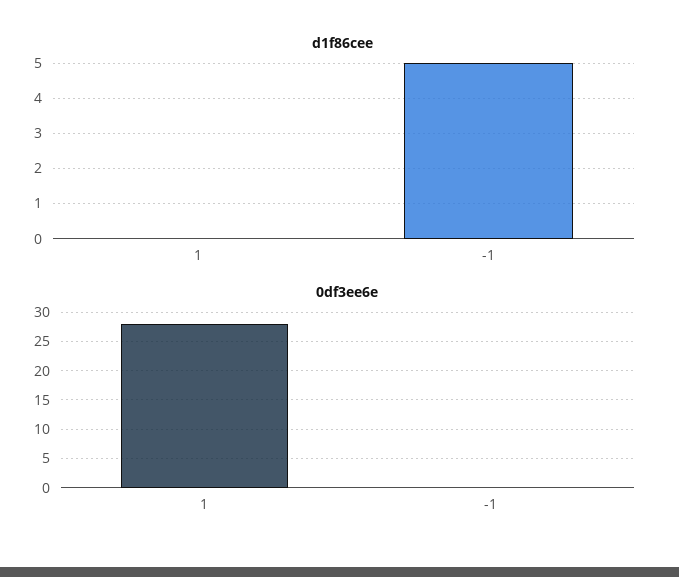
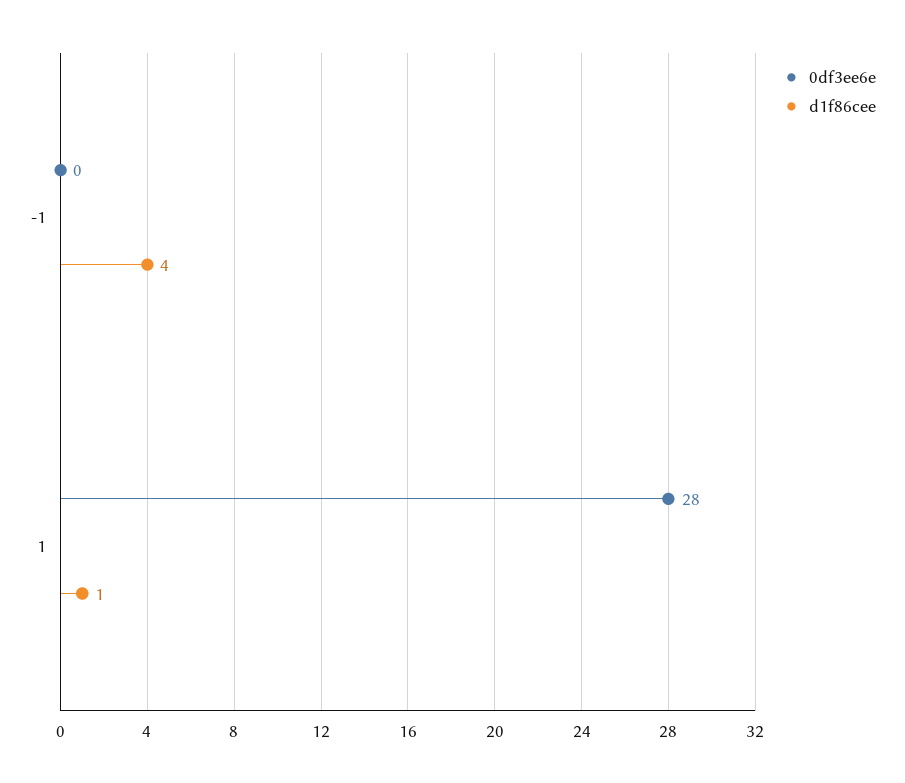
  {
    "d1f86cee": {
-     "1": 0,
+     "1": 1,
-     "-1": 5
+     "-1": 4
    },
    "0df3ee6e": {
      "1": 28,
      "-1": 0
    }
  }

